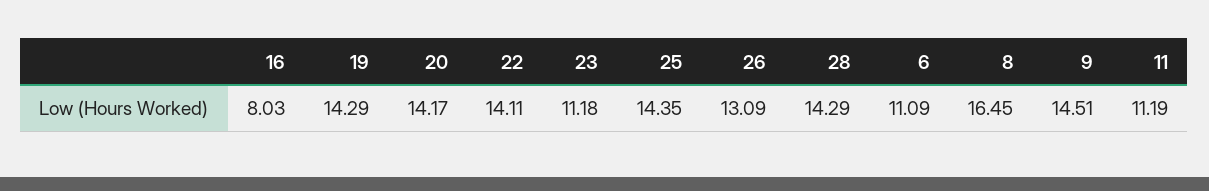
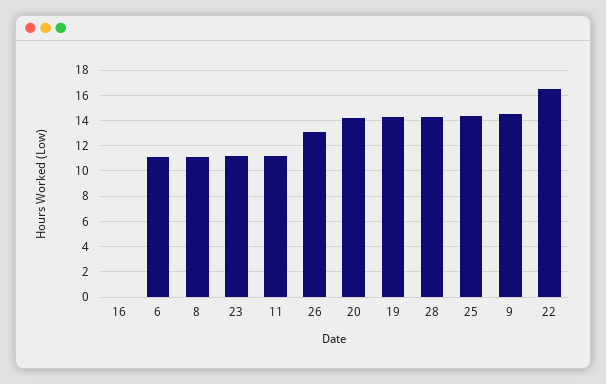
  {
-   "16": 8.03,
+   "16": 0,
    "19": 14.29,
    "20": 14.17,
-   "22": 14.11,
+   "22": 16.5,
    "23": 11.18,
    "25": 14.35,
    "26": 13.09,
    "28": 14.29,
    "6": 11.09,
-   "8": 16.45,
+   "8": 11,
    "9": 14.51,
    "11": 11.19
  }

